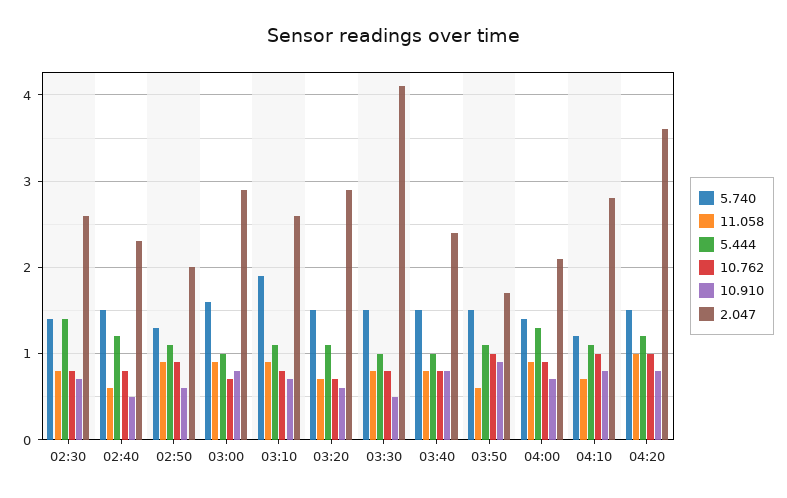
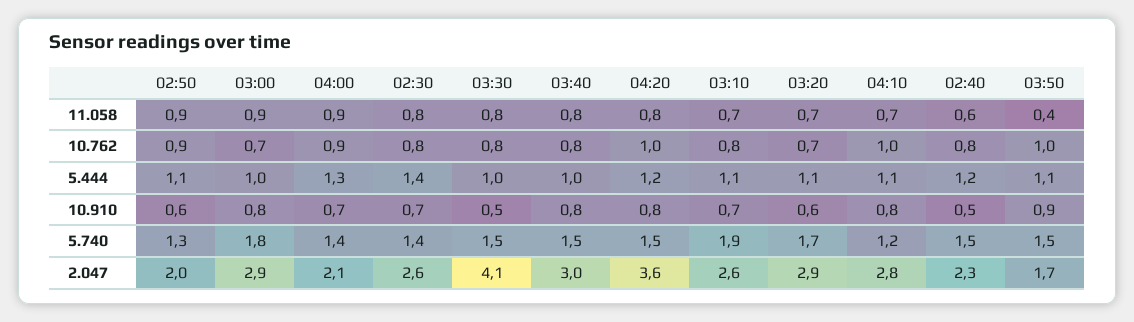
  {
    "5.740": {
      "02:30": 1.4,
      "02:40": 1.5,
      "02:50": 1.3,
-     "03:00": 1.6,
+     "03:00": 1.8,
      "03:10": 1.9,
-     "03:20": 1.5,
+     "03:20": 1.7,
      "03:30": 1.5,
      "03:40": 1.5,
      "03:50": 1.5,
      "04:00": 1.4,
      "04:10": 1.2,
      "04:20": 1.5
    },
    "11.058": {
      "02:30": 0.8,
      "02:40": 0.6,
      "02:50": 0.9,
      "03:00": 0.9,
-     "03:10": 0.9,
+     "03:10": 0.7,
      "03:20": 0.7,
      "03:30": 0.8,
      "03:40": 0.8,
-     "03:50": 0.6,
+     "03:50": 0.4,
      "04:00": 0.9,
      "04:10": 0.7,
-     "04:20": 1
+     "04:20": 0.8
    },
    "5.444": {
      "02:30": 1.4,
      "02:40": 1.2,
      "02:50": 1.1,
      "03:00": 1,
      "03:10": 1.1,
      "03:20": 1.1,
      "03:30": 1,
      "03:40": 1,
      "03:50": 1.1,
      "04:00": 1.3,
      "04:10": 1.1,
      "04:20": 1.2
    },
    "10.762": {
      "02:30": 0.8,
      "02:40": 0.8,
      "02:50": 0.9,
      "03:00": 0.7,
      "03:10": 0.8,
      "03:20": 0.7,
      "03:30": 0.8,
      "03:40": 0.8,
      "03:50": 1,
      "04:00": 0.9,
      "04:10": 1,
      "04:20": 1
    },
    "10.910": {
      "02:30": 0.7,
      "02:40": 0.5,
      "02:50": 0.6,
      "03:00": 0.8,
      "03:10": 0.7,
      "03:20": 0.6,
      "03:30": 0.5,
      "03:40": 0.8,
      "03:50": 0.9,
      "04:00": 0.7,
      "04:10": 0.8,
      "04:20": 0.8
    },
    "2.047": {
      "02:30": 2.6,
      "02:40": 2.3,
      "02:50": 2,
      "03:00": 2.9,
      "03:10": 2.6,
      "03:20": 2.9,
      "03:30": 4.1,
-     "03:40": 2.4,
+     "03:40": 3,
      "03:50": 1.7,
      "04:00": 2.1,
      "04:10": 2.8,
      "04:20": 3.6
    }
  }

